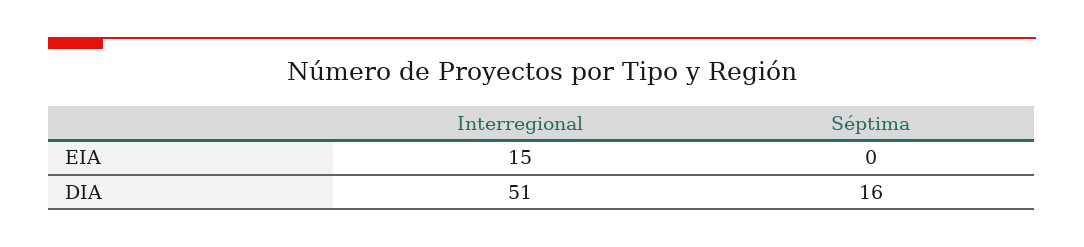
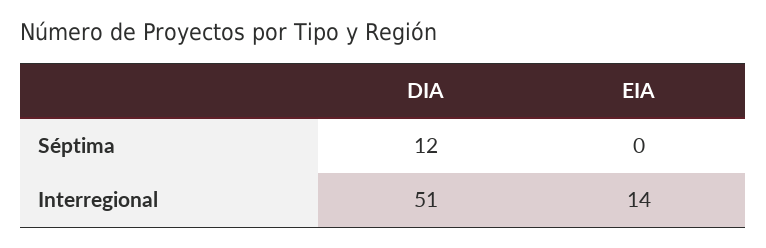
  {
    "Interregional": {
-     "EIA": 15,
+     "EIA": 14,
      "DIA": 51
    },
    "Séptima": {
      "EIA": 0,
-     "DIA": 16
+     "DIA": 12
    }
  }

